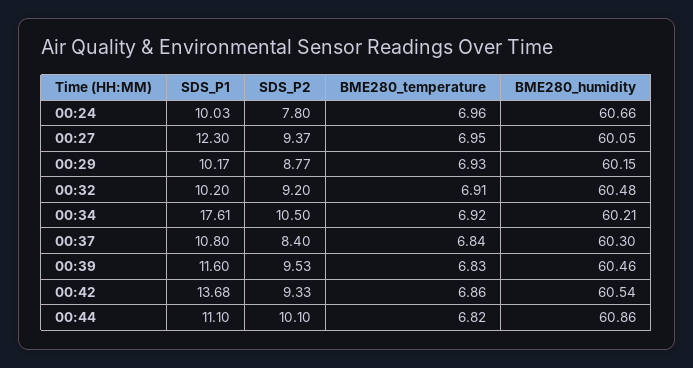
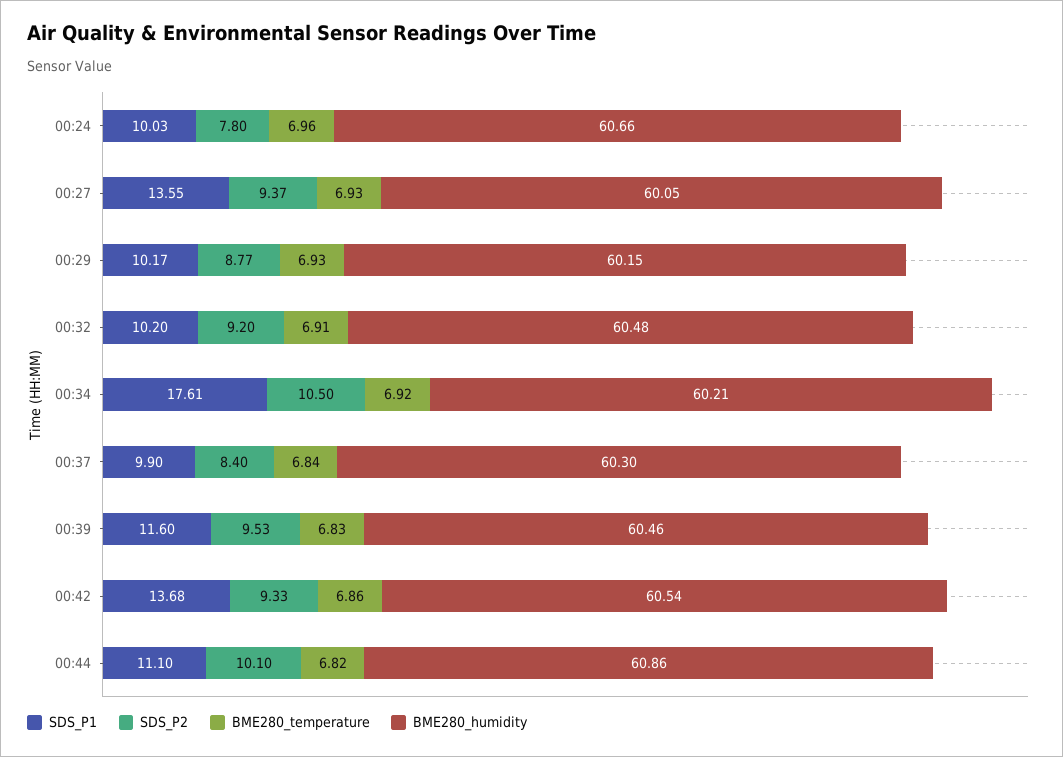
  {
    "SDS_P1": {
      "00:24": 10.03,
-     "00:27": 12.3,
+     "00:27": 13.55,
      "00:29": 10.17,
      "00:32": 10.2,
      "00:34": 17.61,
-     "00:37": 10.8,
+     "00:37": 9.9,
      "00:39": 11.6,
      "00:42": 13.68,
      "00:44": 11.1
    },
    "SDS_P2": {
      "00:24": 7.8,
      "00:27": 9.37,
      "00:29": 8.77,
      "00:32": 9.2,
      "00:34": 10.5,
      "00:37": 8.4,
      "00:39": 9.53,
      "00:42": 9.33,
      "00:44": 10.1
    },
    "BME280_temperature": {
      "00:24": 6.96,
-     "00:27": 6.95,
+     "00:27": 6.93,
      "00:29": 6.93,
      "00:32": 6.91,
      "00:34": 6.92,
      "00:37": 6.84,
      "00:39": 6.83,
      "00:42": 6.86,
      "00:44": 6.82
    },
    "BME280_humidity": {
      "00:24": 60.66,
      "00:27": 60.05,
      "00:29": 60.15,
      "00:32": 60.48,
      "00:34": 60.21,
      "00:37": 60.3,
      "00:39": 60.46,
      "00:42": 60.54,
      "00:44": 60.86
    }
  }

